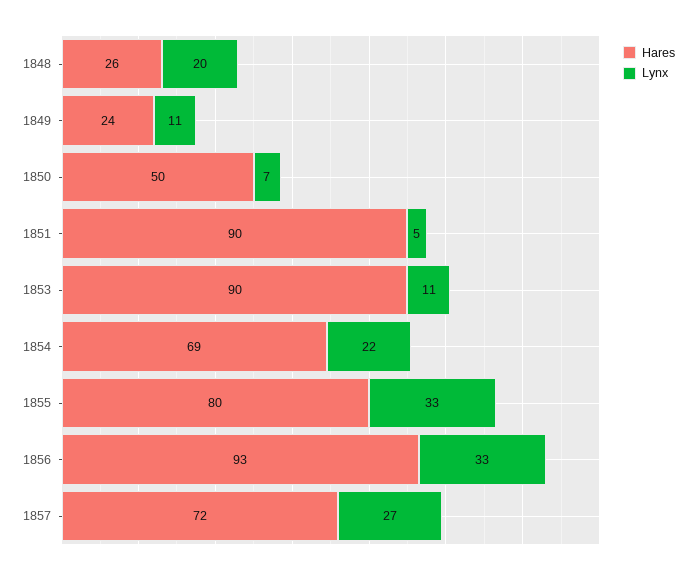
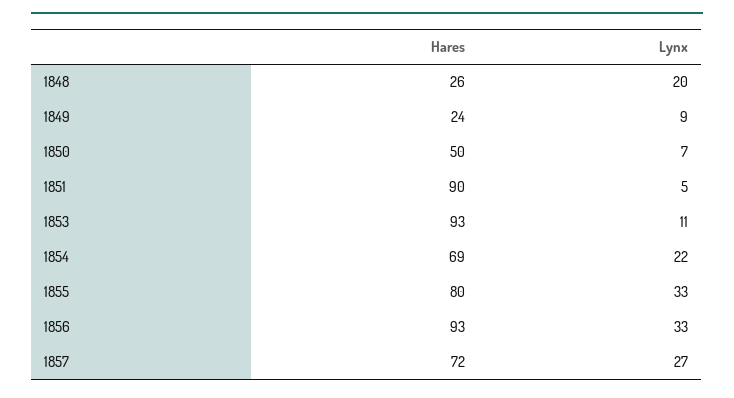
  {
    "Hares": {
      "1848": 26,
      "1849": 24,
      "1850": 50,
      "1851": 90,
-     "1853": 90,
+     "1853": 93,
      "1854": 69,
      "1855": 80,
      "1856": 93,
      "1857": 72
    },
    "Lynx": {
      "1848": 20,
-     "1849": 11,
+     "1849": 9,
      "1850": 7,
      "1851": 5,
      "1853": 11,
      "1854": 22,
      "1855": 33,
      "1856": 33,
      "1857": 27
    }
  }

